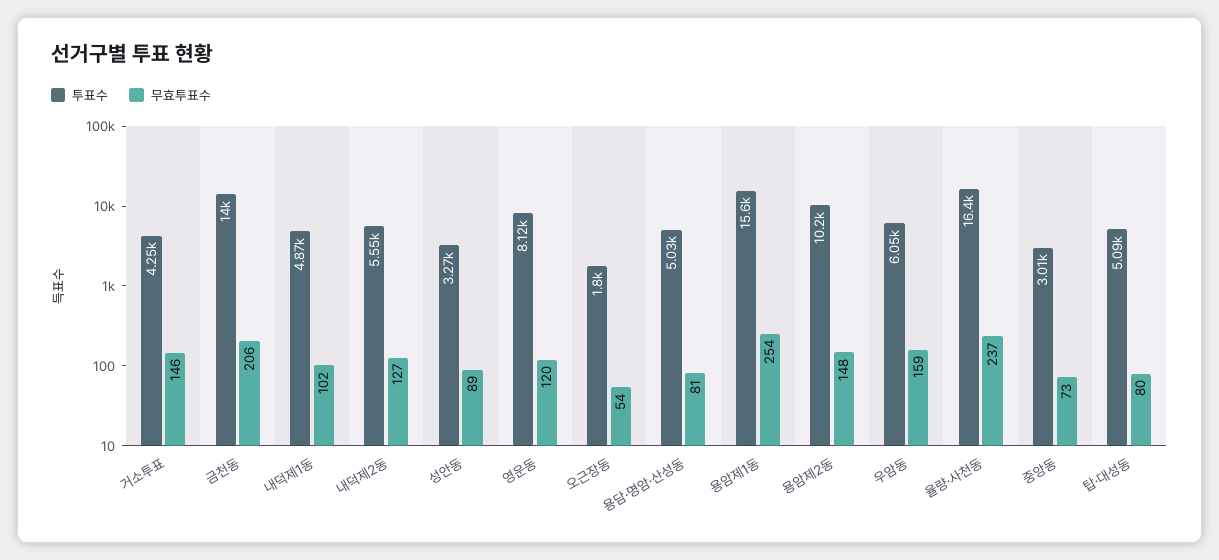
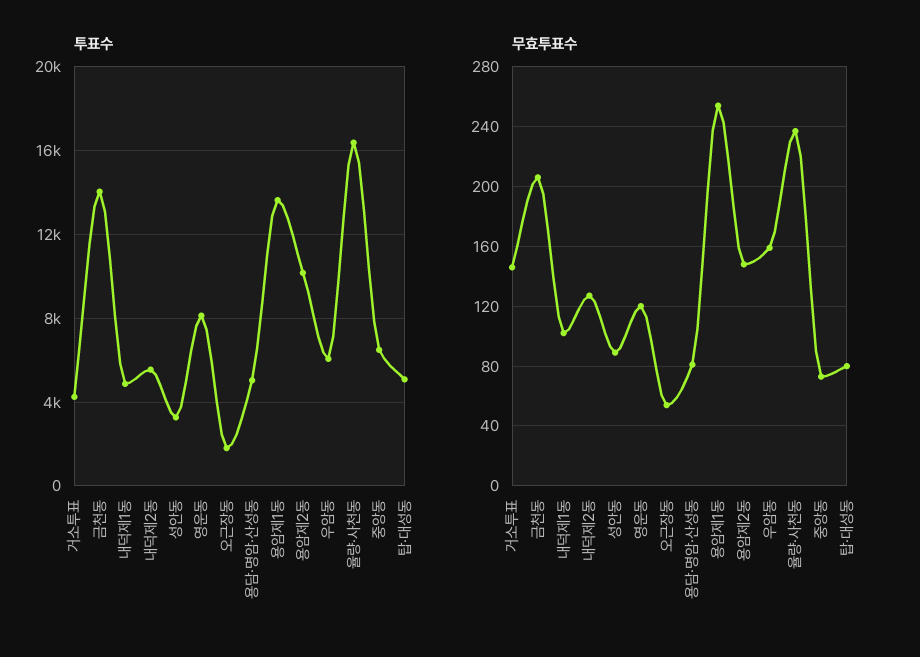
  {
    "투표수": {
      "거소투표": 4250,
      "금천동": 14000,
      "내덕제1동": 4870,
      "내덕제2동": 5550,
      "성안동": 3270,
      "영운동": 8120,
      "오근장동": 1800,
      "용담·명암·산성동": 5030,
-     "용암제1동": 15600,
+     "용암제1동": 13500,
      "용암제2동": 10200,
      "우암동": 6050,
      "율량·사천동": 16400,
-     "중앙동": 3010,
+     "중앙동": 6500,
      "탑·대성동": 5090
    },
    "무효투표수": {
      "거소투표": 146,
      "금천동": 206,
      "내덕제1동": 102,
      "내덕제2동": 127,
      "성안동": 89,
      "영운동": 120,
      "오근장동": 54,
      "용담·명암·산성동": 81,
      "용암제1동": 254,
      "용암제2동": 148,
      "우암동": 159,
      "율량·사천동": 237,
      "중앙동": 73,
      "탑·대성동": 80
    }
  }

